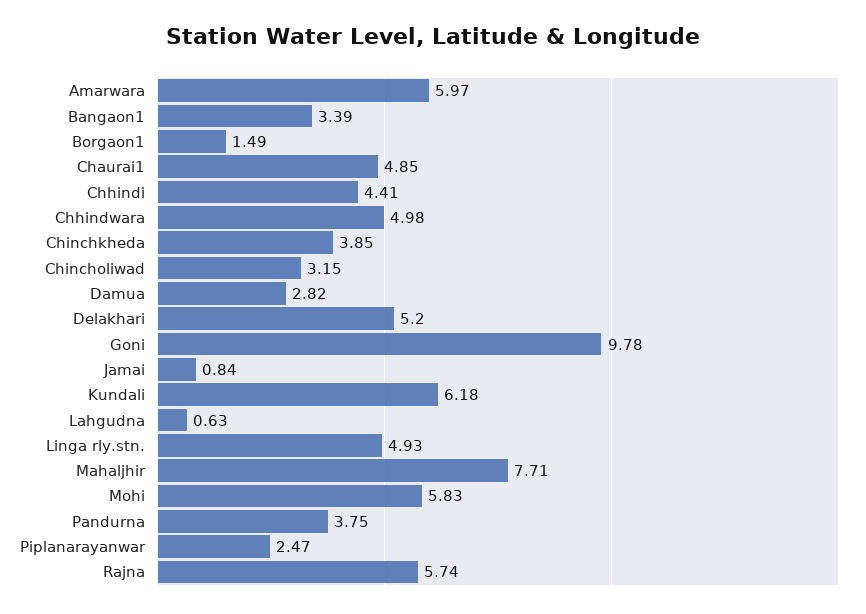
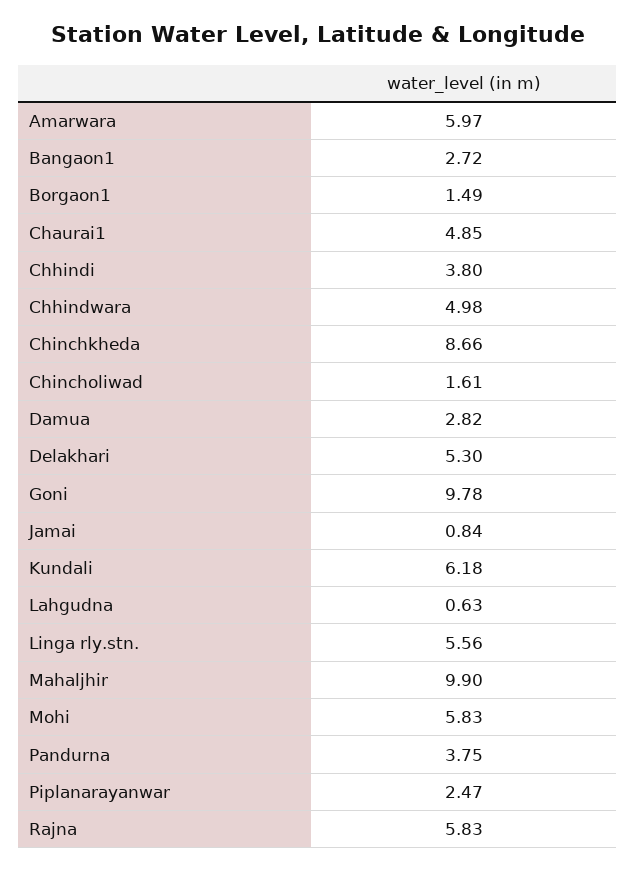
  {
    "Amarwara": 5.97,
-   "Bangaon1": 3.39,
+   "Bangaon1": 2.72,
    "Borgaon1": 1.49,
    "Chaurai1": 4.85,
-   "Chhindi": 4.41,
+   "Chhindi": 3.8,
    "Chhindwara": 4.98,
-   "Chinchkheda": 3.85,
+   "Chinchkheda": 8.66,
-   "Chincholiwad": 3.15,
+   "Chincholiwad": 1.61,
    "Damua": 2.82,
-   "Delakhari": 5.2,
+   "Delakhari": 5.3,
    "Goni": 9.78,
    "Jamai": 0.84,
    "Kundali": 6.18,
    "Lahgudna": 0.63,
-   "Linga rly.stn.": 4.93,
+   "Linga rly.stn.": 5.56,
-   "Mahaljhir": 7.71,
+   "Mahaljhir": 9.9,
    "Mohi": 5.83,
    "Pandurna": 3.75,
    "Piplanarayanwar": 2.47,
-   "Rajna": 5.74
+   "Rajna": 5.83
  }

